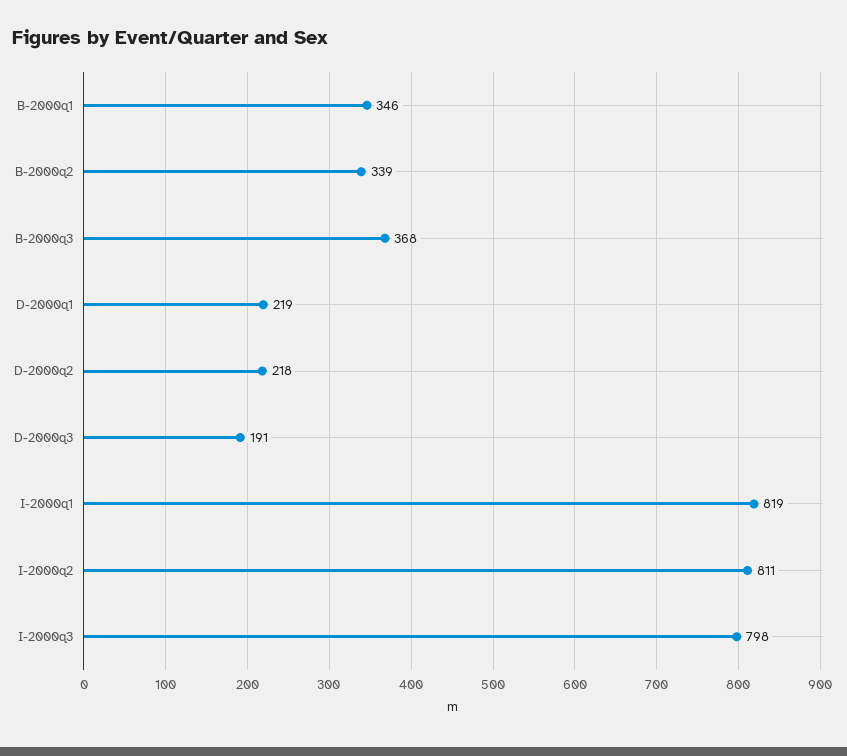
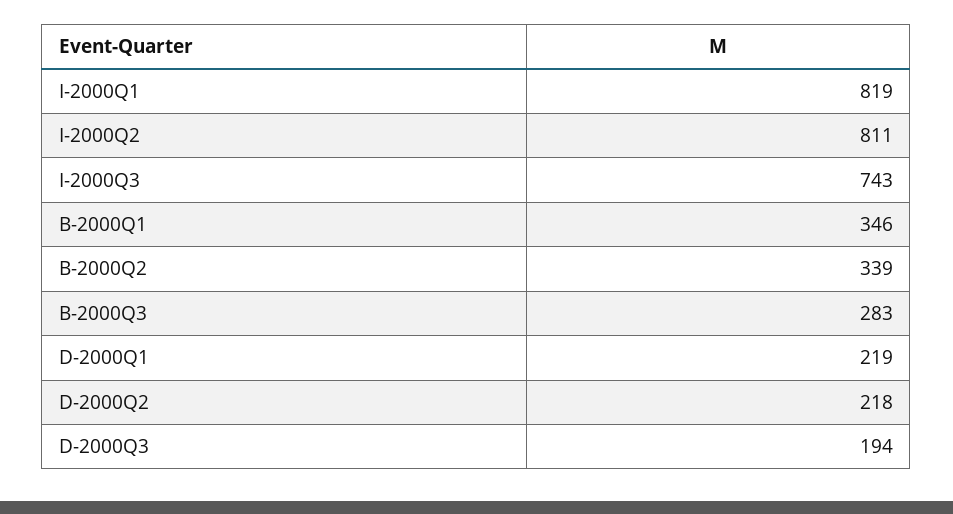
  {
    "B-2000q1": 346,
    "B-2000q2": 339,
-   "B-2000q3": 368,
+   "B-2000q3": 283,
    "D-2000q1": 219,
    "D-2000q2": 218,
-   "D-2000q3": 191,
+   "D-2000q3": 194,
    "I-2000q1": 819,
    "I-2000q2": 811,
-   "I-2000q3": 798
+   "I-2000q3": 743
  }

